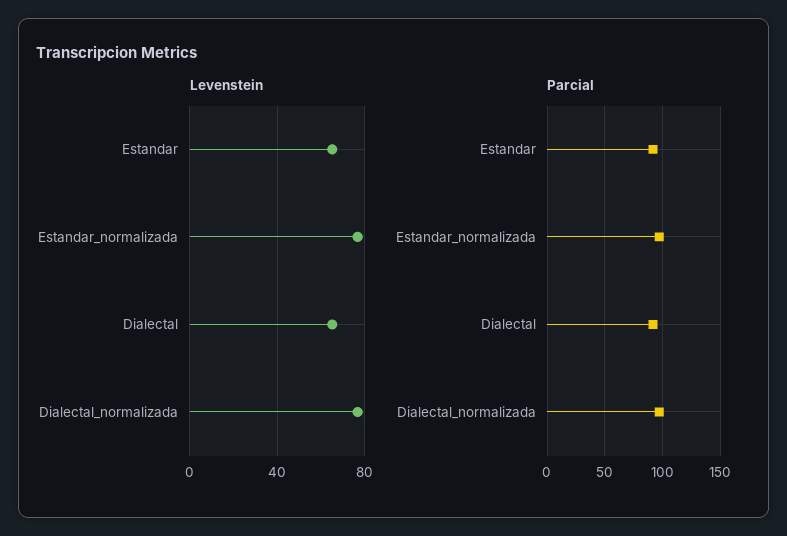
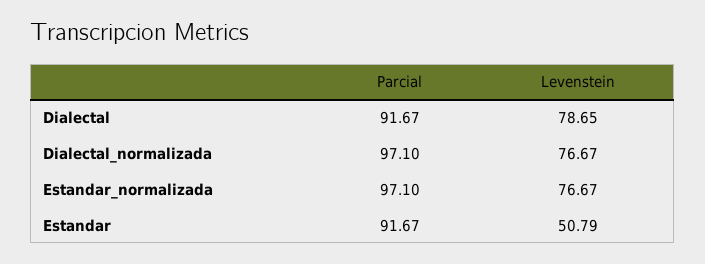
  {
    "Levenstein": {
-     "Estandar": 65,
+     "Estandar": 50.79,
      "Estandar_normalizada": 76.67,
-     "Dialectal": 65,
+     "Dialectal": 78.65,
      "Dialectal_normalizada": 76.67
    },
    "Parcial": {
      "Estandar": 91.67,
      "Estandar_normalizada": 97.1,
      "Dialectal": 91.67,
      "Dialectal_normalizada": 97.1
    }
  }

